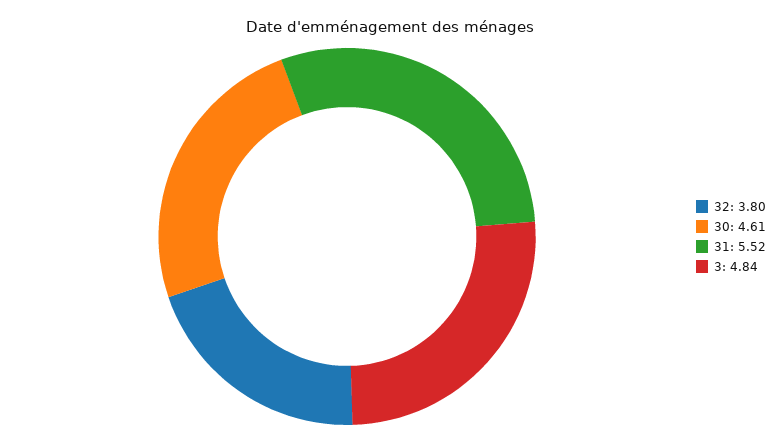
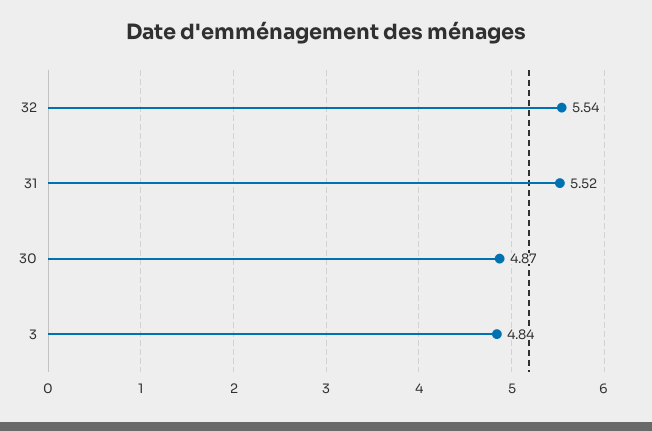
  {
-   "32": 3.8,
+   "32": 5.54,
-   "30": 4.61,
+   "30": 4.87,
    "31": 5.52,
    "3": 4.84
  }

